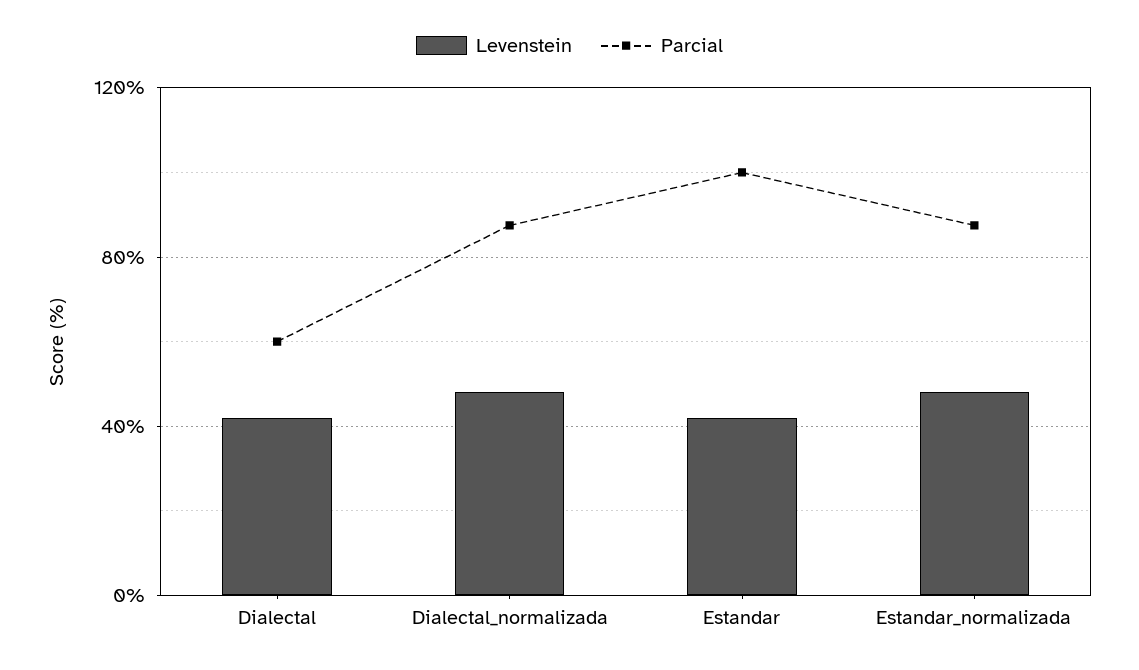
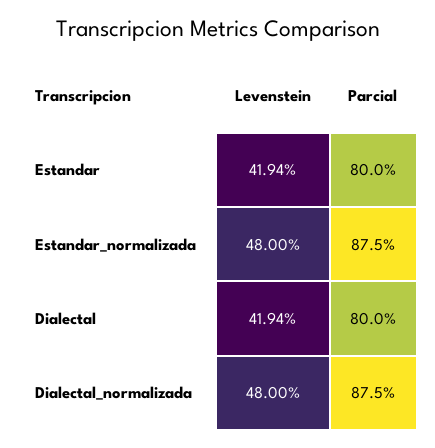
  {
    "Levenstein": {
      "Dialectal": 41.94,
      "Dialectal_normalizada": 48,
      "Estandar": 41.94,
      "Estandar_normalizada": 48
    },
    "Parcial": {
-     "Dialectal": 60,
+     "Dialectal": 80,
      "Dialectal_normalizada": 87.5,
-     "Estandar": 100,
+     "Estandar": 80,
      "Estandar_normalizada": 87.5
    }
  }

